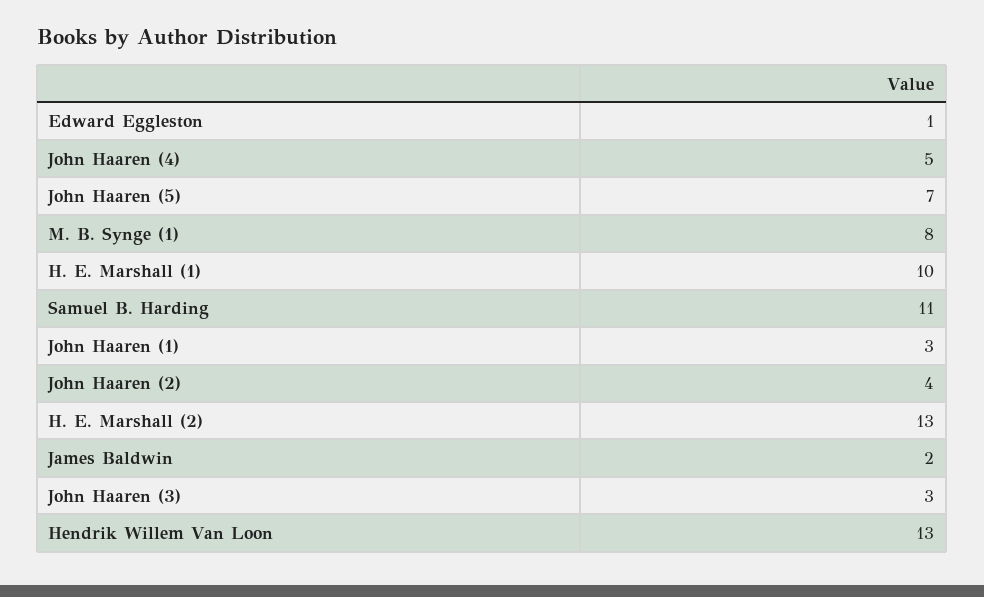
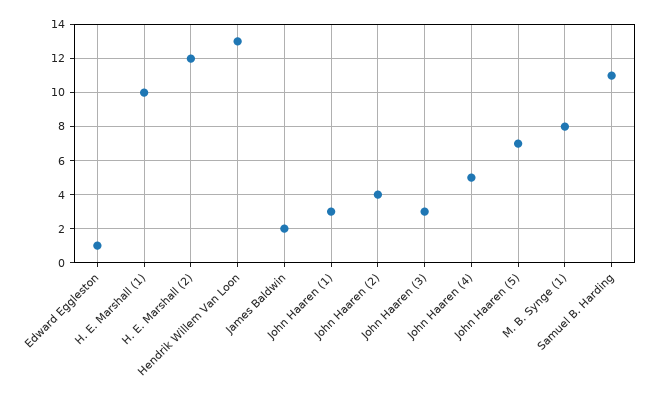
  {
    "Edward Eggleston": 1,
    "John Haaren (4)": 5,
    "John Haaren (5)": 7,
    "M. B. Synge (1)": 8,
    "H. E. Marshall (1)": 10,
    "Samuel B. Harding": 11,
    "John Haaren (1)": 3,
    "John Haaren (2)": 4,
-   "H. E. Marshall (2)": 13,
+   "H. E. Marshall (2)": 12,
    "James Baldwin": 2,
    "John Haaren (3)": 3,
    "Hendrik Willem Van Loon": 13
  }

